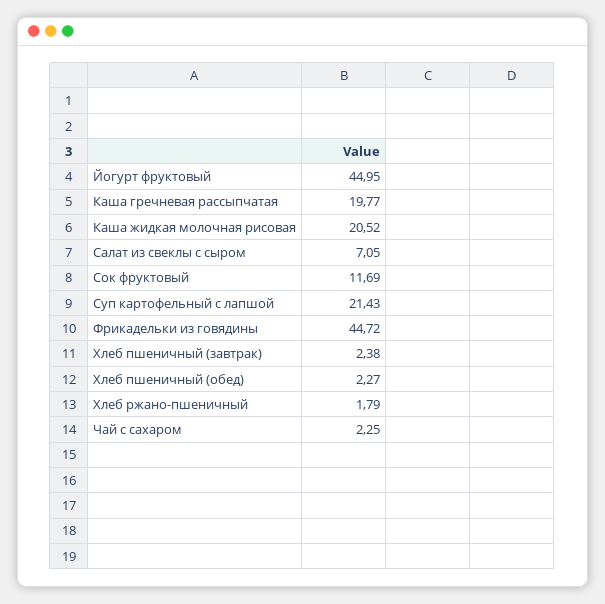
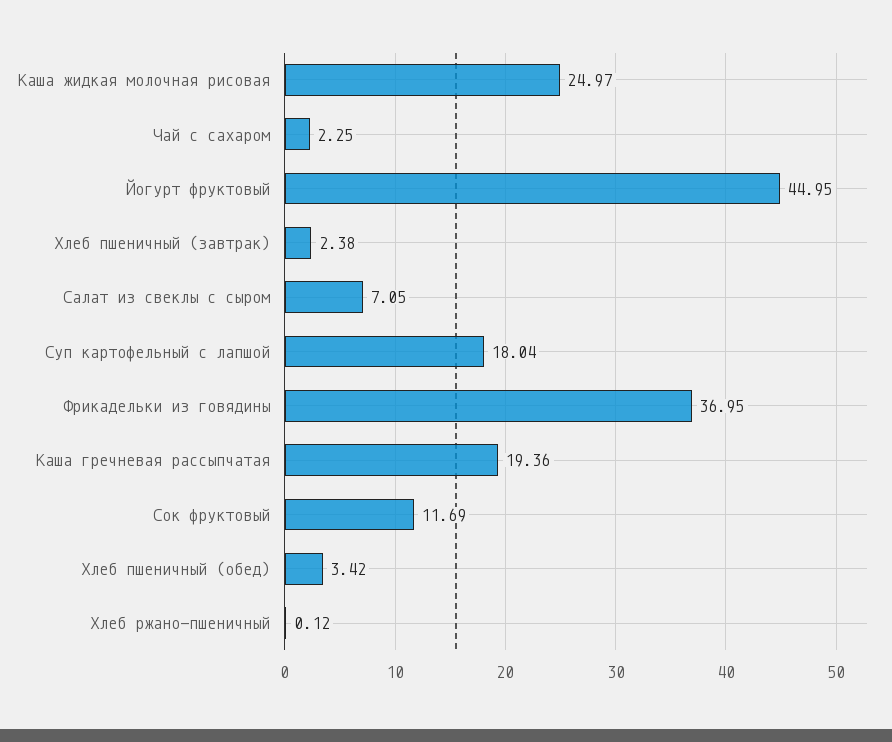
  {
    "Йогурт фруктовый": 44.95,
-   "Каша гречневая рассыпчатая": 19.77,
+   "Каша гречневая рассыпчатая": 19.36,
-   "Каша жидкая молочная рисовая": 20.52,
+   "Каша жидкая молочная рисовая": 24.97,
    "Салат из свеклы с сыром": 7.05,
    "Сок фруктовый": 11.69,
-   "Суп картофельный с лапшой": 21.43,
+   "Суп картофельный с лапшой": 18.04,
-   "Фрикадельки из говядины": 44.72,
+   "Фрикадельки из говядины": 36.95,
    "Хлеб пшеничный (завтрак)": 2.38,
-   "Хлеб пшеничный (обед)": 2.27,
+   "Хлеб пшеничный (обед)": 3.42,
-   "Хлеб ржано-пшеничный": 1.79,
+   "Хлеб ржано-пшеничный": 0.12,
    "Чай с сахаром": 2.25
  }

